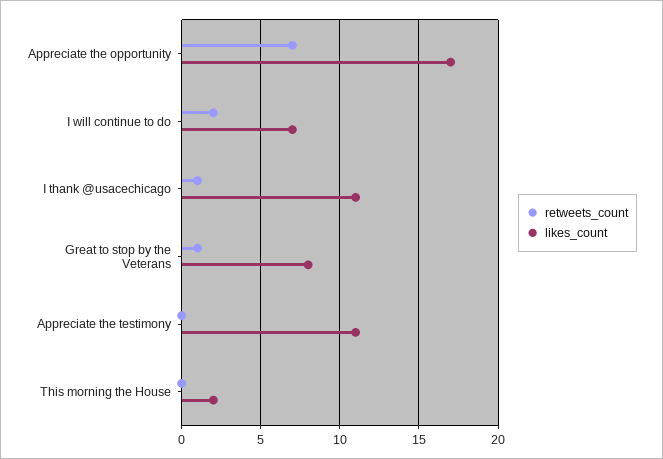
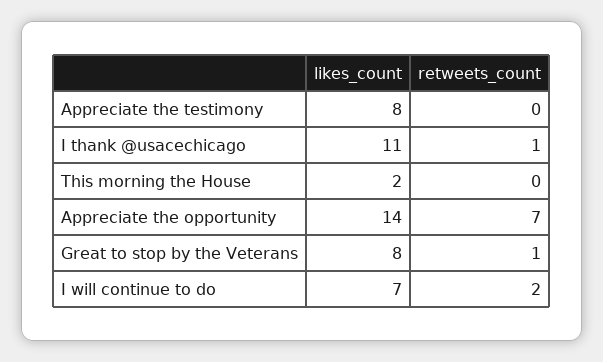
  {
    "retweets_count": {
      "Appreciate the opportunity": 7,
      "I will continue to do": 2,
      "I thank @usacechicago": 1,
      "Great to stop by the Veterans": 1,
      "Appreciate the testimony": 0,
      "This morning the House": 0
    },
    "likes_count": {
-     "Appreciate the opportunity": 17,
+     "Appreciate the opportunity": 14,
      "I will continue to do": 7,
      "I thank @usacechicago": 11,
      "Great to stop by the Veterans": 8,
-     "Appreciate the testimony": 11,
+     "Appreciate the testimony": 8,
      "This morning the House": 2
    }
  }

